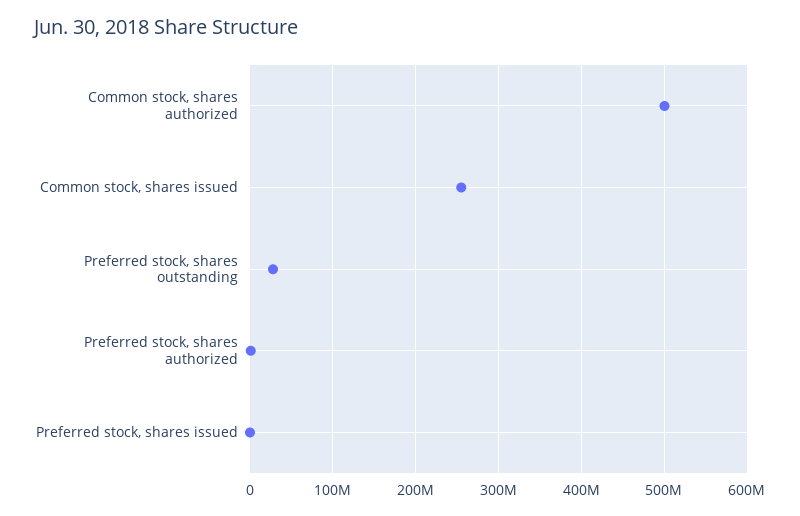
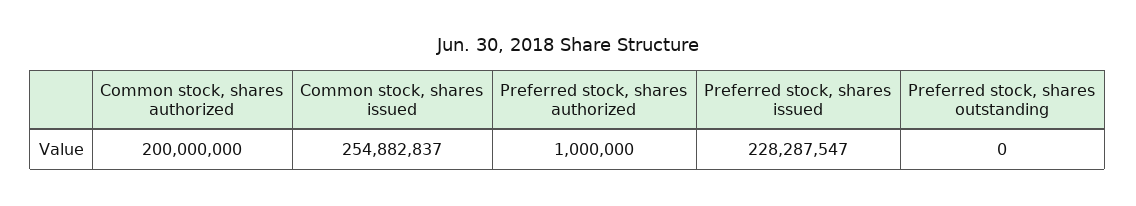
  {
-   "Common stock, shares authorized": 500000000,
+   "Common stock, shares authorized": 200000000,
    "Common stock, shares issued": 254882837,
-   "Preferred stock, shares outstanding": 30000000,
+   "Preferred stock, shares outstanding": 0,
    "Preferred stock, shares authorized": 1000000,
-   "Preferred stock, shares issued": 0
+   "Preferred stock, shares issued": 228287547
  }

